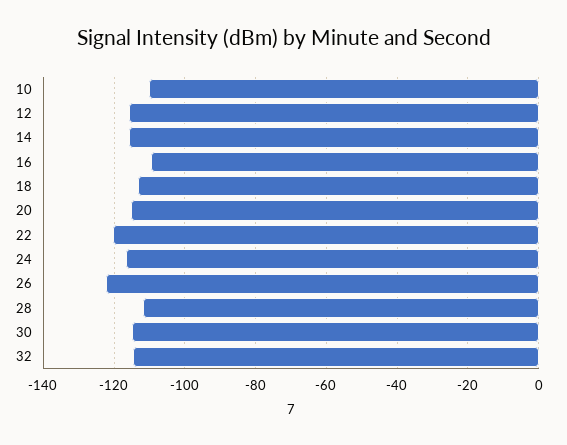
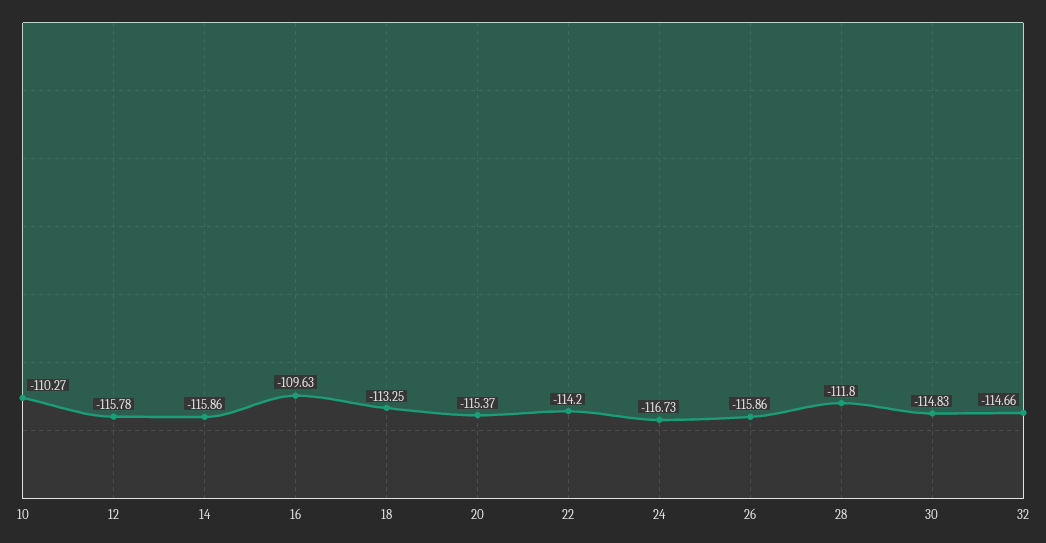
  {
    "10": -110.27,
    "12": -115.78,
    "14": -115.86,
    "16": -109.63,
    "18": -113.25,
    "20": -115.37,
-   "22": -120,
+   "22": -114.2,
    "24": -116.73,
-   "26": -122,
+   "26": -115.86,
    "28": -111.8,
    "30": -114.83,
    "32": -114.66
  }

